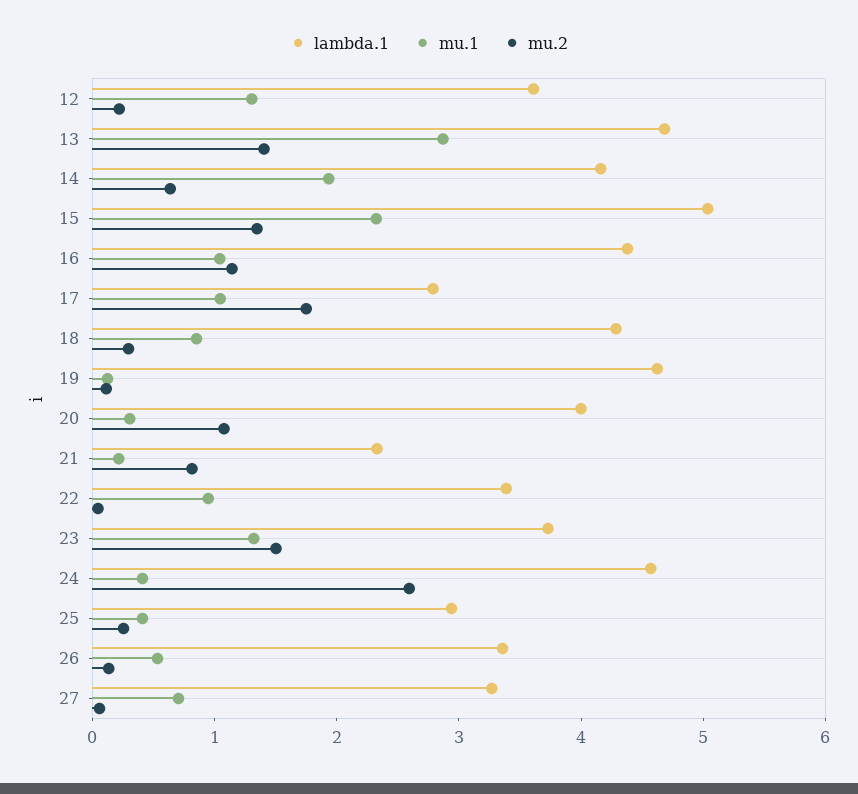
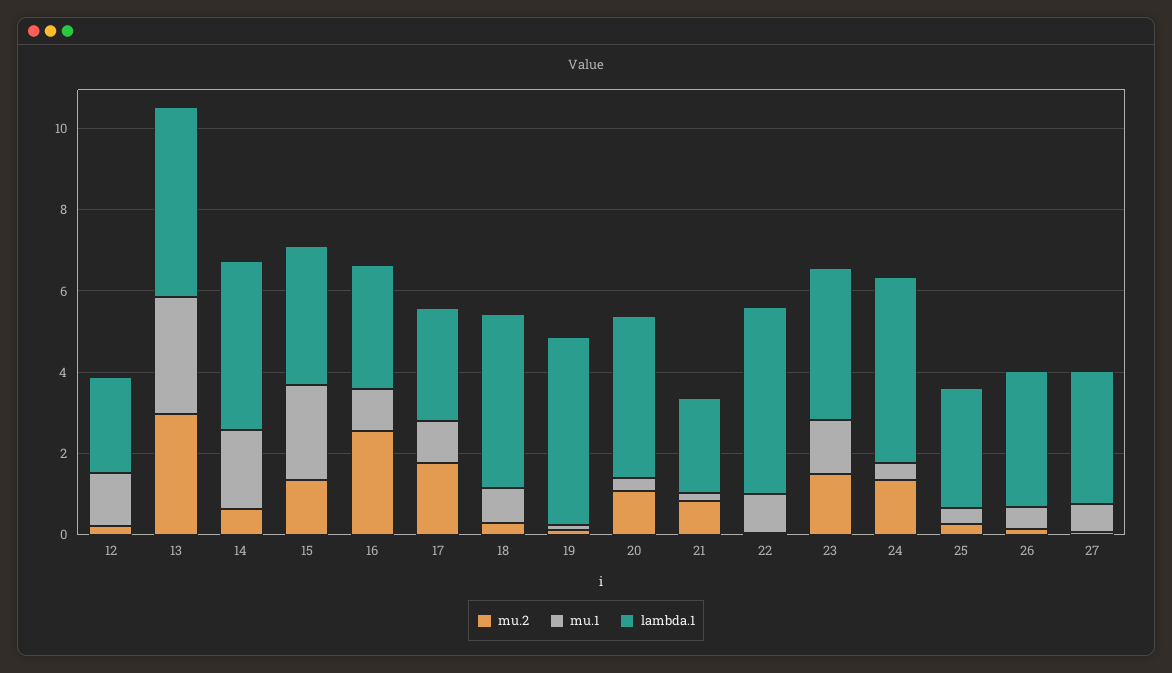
  {
    "lambda.1": {
-     "12": 3.6,
+     "12": 2.5,
      "13": 4.6,
      "14": 4.2,
-     "15": 5,
+     "15": 3.5,
-     "16": 4.4,
+     "16": 3,
      "17": 2.8,
      "18": 4.2,
      "19": 4.6,
      "20": 4,
      "21": 2.4,
-     "22": 3.4,
+     "22": 4.5,
      "23": 3.8,
      "24": 4.6,
      "25": 3,
      "26": 3.4,
      "27": 3.2
    },
    "mu.1": {
      "12": 1.4,
      "13": 2.8,
      "14": 2,
      "15": 2.4,
      "16": 1,
      "17": 1,
      "18": 0.8,
      "19": 0.2,
      "20": 0.4,
      "21": 0.2,
      "22": 1,
      "23": 1.4,
      "24": 0.4,
      "25": 0.4,
      "26": 0.6,
      "27": 0.8
    },
    "mu.2": {
      "12": 0.2,
-     "13": 1.4,
+     "13": 3,
      "14": 0.6,
      "15": 1.4,
-     "16": 1.2,
+     "16": 2.5,
      "17": 1.8,
      "18": 0.2,
      "19": 0.2,
      "20": 1,
      "21": 0.8,
      "22": 0,
      "23": 1.6,
-     "24": 2.6,
+     "24": 1.5,
      "25": 0.2,
      "26": 0.2,
      "27": 0
    }
  }

